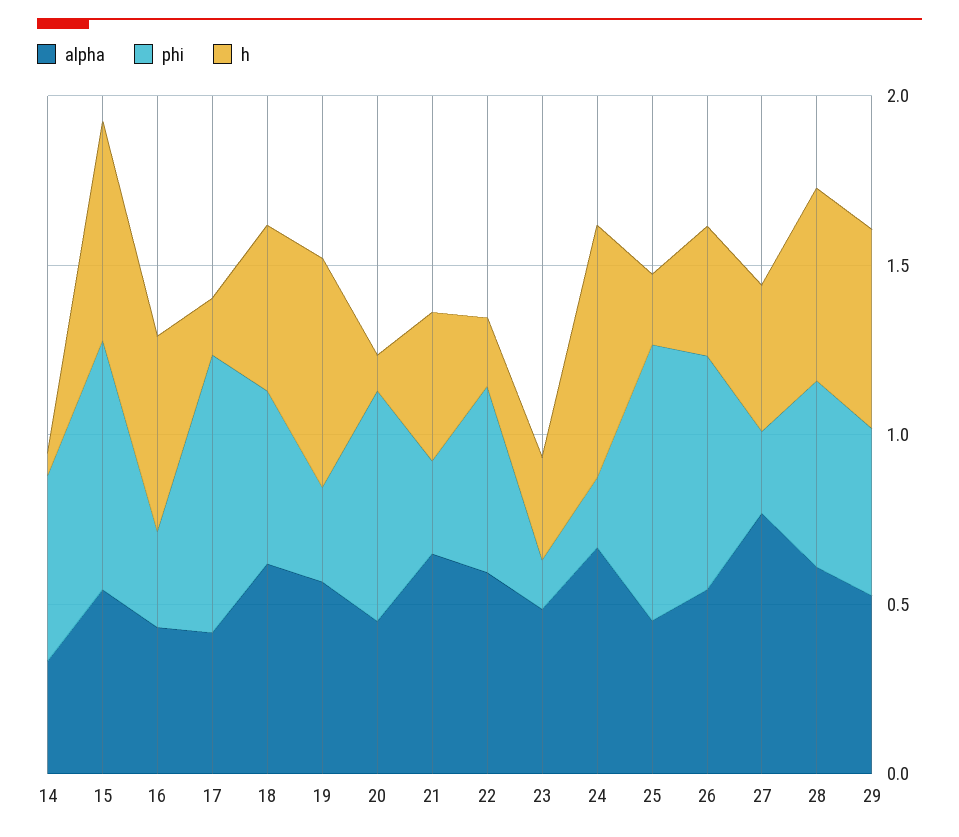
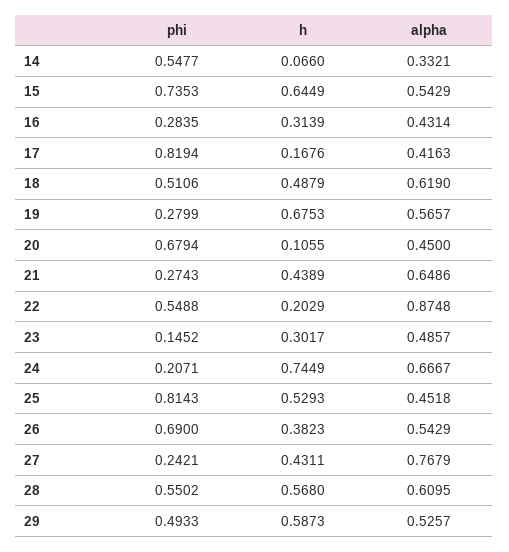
  {
    "alpha": {
      "14": 0.3321,
      "15": 0.5429,
      "16": 0.4314,
      "17": 0.4163,
      "18": 0.619,
      "19": 0.5657,
      "20": 0.45,
      "21": 0.6486,
-     "22": 0.6,
+     "22": 0.8748,
      "23": 0.4857,
      "24": 0.6667,
      "25": 0.4518,
      "26": 0.5429,
      "27": 0.7679,
      "28": 0.6095,
      "29": 0.5257
    },
    "phi": {
      "14": 0.5477,
      "15": 0.7353,
      "16": 0.2835,
      "17": 0.8194,
      "18": 0.5106,
      "19": 0.2799,
      "20": 0.6794,
      "21": 0.2743,
      "22": 0.5488,
      "23": 0.1452,
      "24": 0.2071,
      "25": 0.8143,
      "26": 0.69,
      "27": 0.2421,
      "28": 0.5502,
      "29": 0.4933
    },
    "h": {
      "14": 0.066,
      "15": 0.6449,
-     "16": 0.6,
+     "16": 0.3139,
      "17": 0.1676,
      "18": 0.4879,
      "19": 0.6753,
      "20": 0.1055,
      "21": 0.4389,
      "22": 0.2029,
      "23": 0.3017,
      "24": 0.7449,
-     "25": 0.2,
+     "25": 0.5293,
      "26": 0.3823,
      "27": 0.4311,
      "28": 0.568,
      "29": 0.5873
    }
  }

